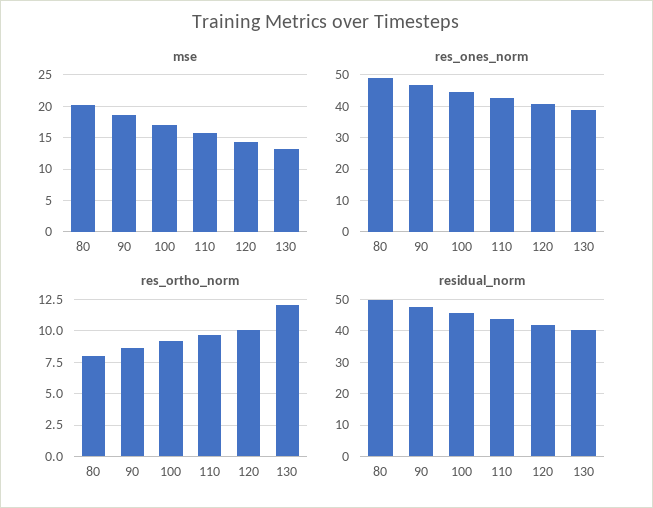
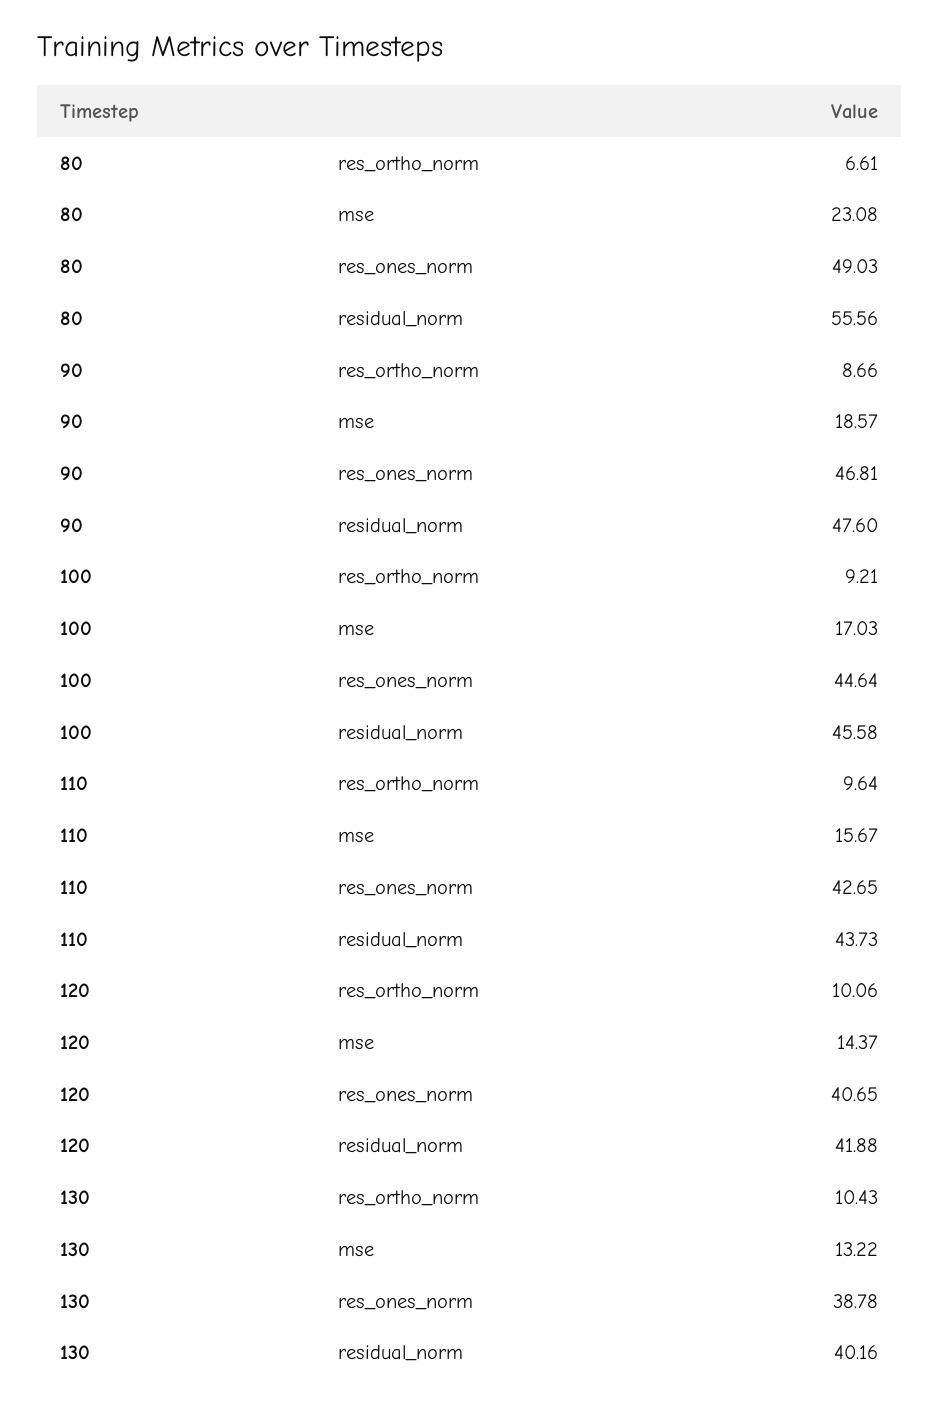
  {
    "mse": {
-     "80": 20,
+     "80": 23.08,
      "90": 18.57,
      "100": 17.03,
      "110": 15.67,
      "120": 14.37,
      "130": 13.22
    },
    "res_ones_norm": {
      "80": 49.03,
      "90": 46.81,
      "100": 44.64,
      "110": 42.65,
      "120": 40.65,
      "130": 38.78
    },
    "res_ortho_norm": {
-     "80": 8,
+     "80": 6.61,
      "90": 8.66,
      "100": 9.21,
      "110": 9.64,
      "120": 10.06,
-     "130": 12
+     "130": 10.43
    },
    "residual_norm": {
-     "80": 50,
+     "80": 55.56,
      "90": 47.6,
      "100": 45.58,
      "110": 43.73,
      "120": 41.88,
      "130": 40.16
    }
  }

